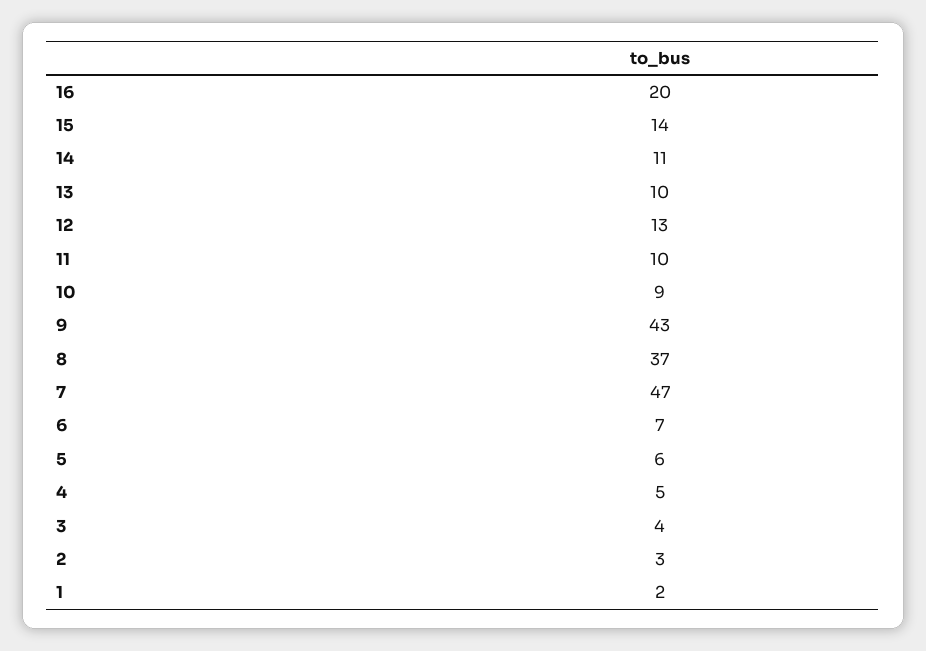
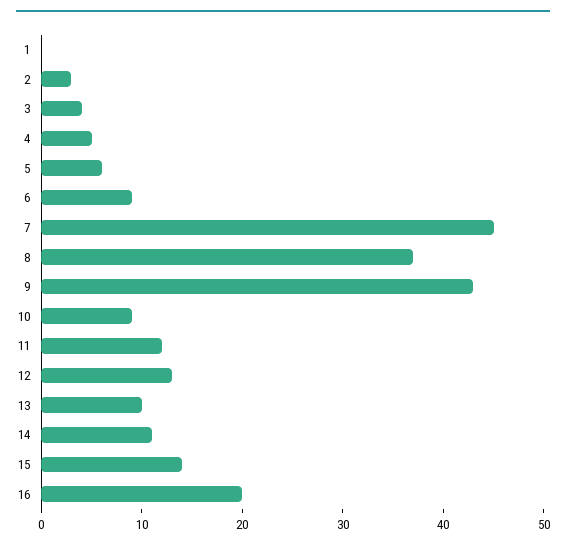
  {
    "16": 20,
    "15": 14,
    "14": 11,
    "13": 10,
    "12": 13,
-   "11": 10,
+   "11": 12,
    "10": 9,
    "9": 43,
    "8": 37,
-   "7": 47,
+   "7": 45,
-   "6": 7,
+   "6": 9,
    "5": 6,
    "4": 5,
    "3": 4,
    "2": 3,
-   "1": 2
+   "1": 0
  }

